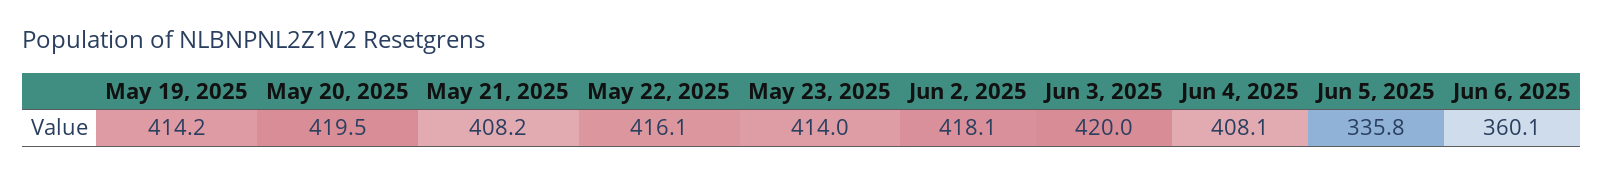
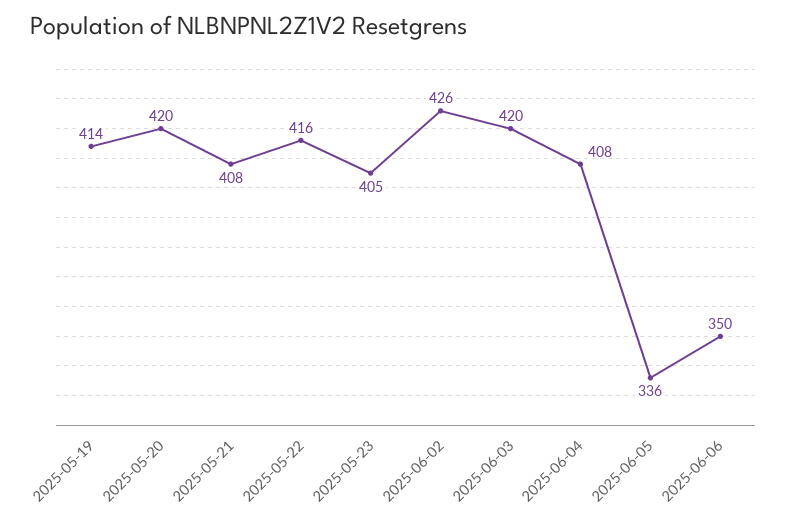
  {
    "May 19, 2025": 414.2,
    "May 20, 2025": 419.5,
    "May 21, 2025": 408.2,
    "May 22, 2025": 416.1,
-   "May 23, 2025": 414,
+   "May 23, 2025": 405,
-   "Jun 2, 2025": 418.1,
+   "Jun 2, 2025": 426,
    "Jun 3, 2025": 420,
    "Jun 4, 2025": 408.1,
    "Jun 5, 2025": 335.8,
-   "Jun 6, 2025": 360.1
+   "Jun 6, 2025": 350
  }

